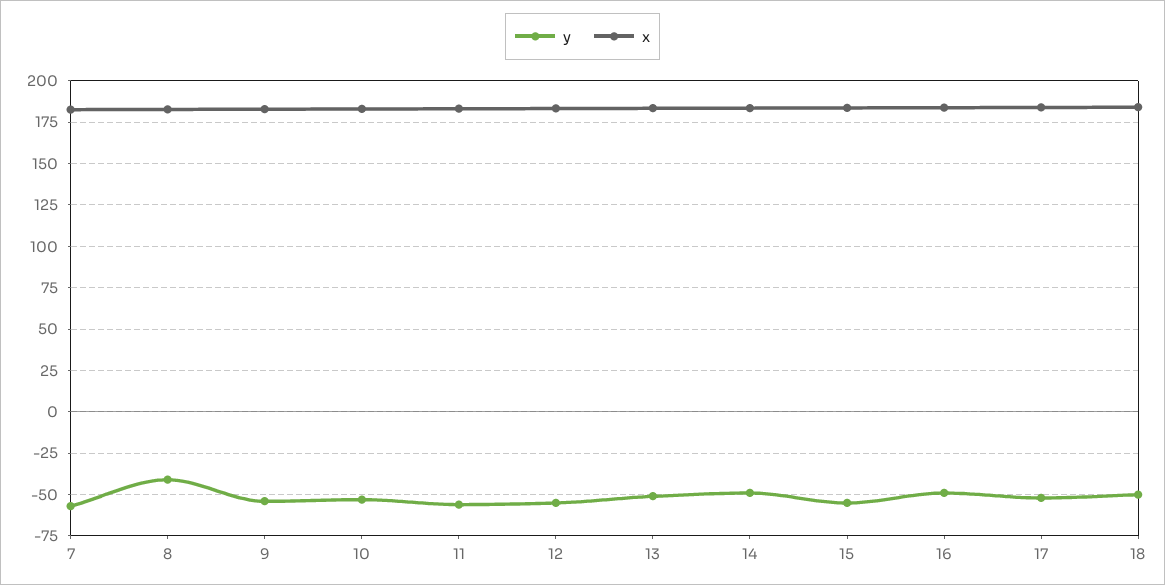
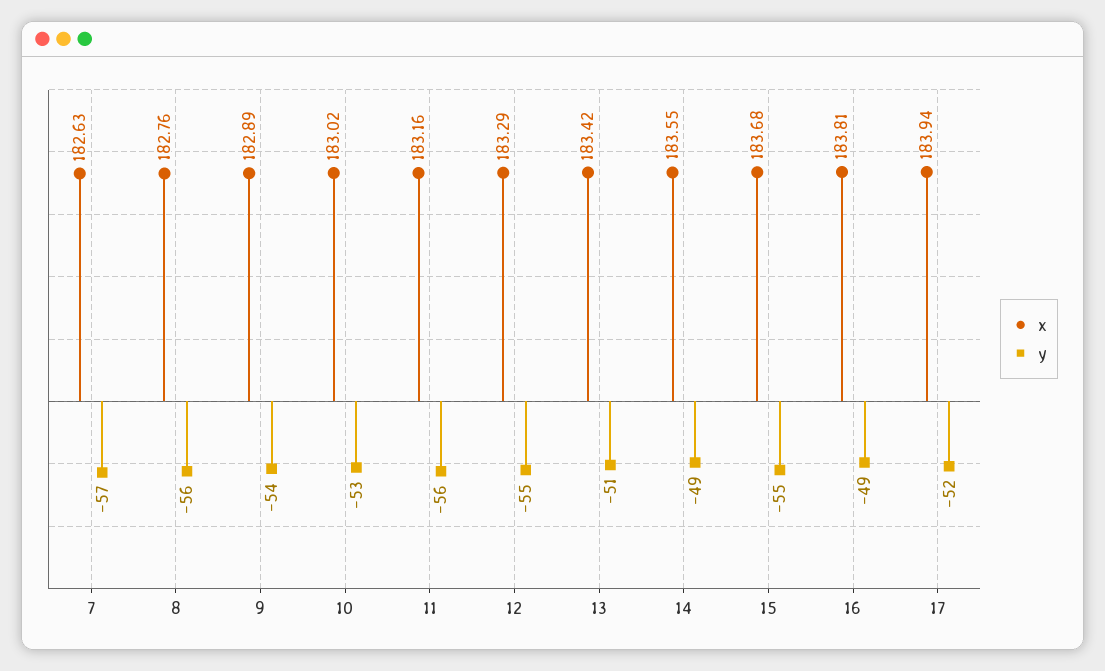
  {
    "y": {
      "7": -57,
-     "8": -40,
+     "8": -56,
      "9": -54,
      "10": -53,
      "11": -56,
      "12": -55,
      "13": -51,
      "14": -49,
      "15": -55,
      "16": -49,
-     "17": -52,
+     "17": -52
-     "18": -50
    },
    "x": {
      "7": 182.63,
      "8": 182.76,
      "9": 182.89,
      "10": 183.02,
      "11": 183.16,
      "12": 183.29,
      "13": 183.42,
      "14": 183.55,
      "15": 183.68,
      "16": 183.81,
-     "17": 183.94,
+     "17": 183.94
-     "18": 185
    }
  }

